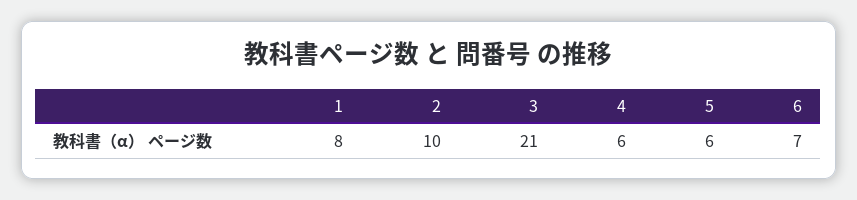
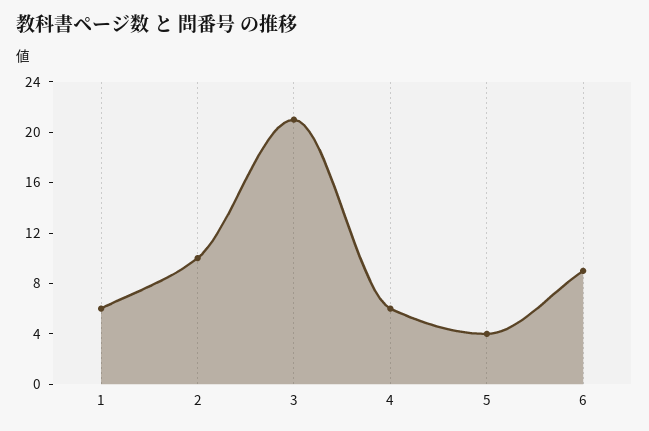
  {
-   "1": 8,
+   "1": 6,
    "2": 10,
    "3": 21,
    "4": 6,
-   "5": 6,
+   "5": 4,
-   "6": 7
+   "6": 9
  }

